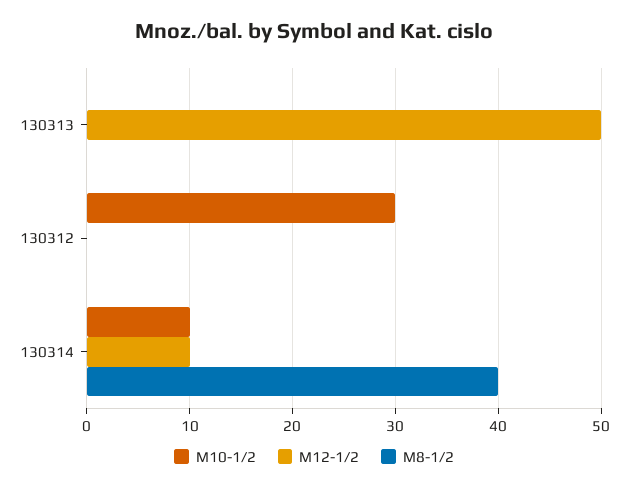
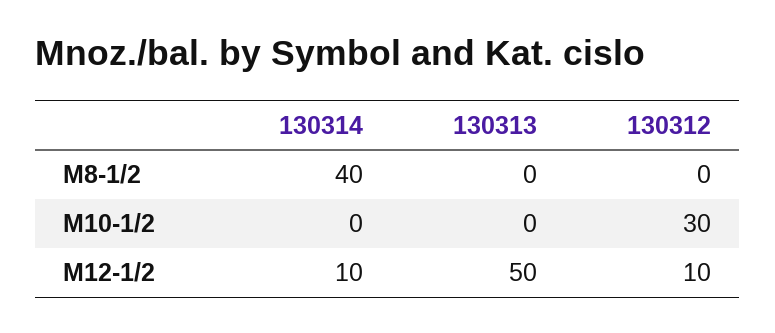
  {
    "M10-1/2": {
      "130313": 0,
      "130312": 30,
-     "130314": 10
+     "130314": 0
    },
    "M12-1/2": {
      "130313": 50,
-     "130312": 0,
+     "130312": 10,
      "130314": 10
    },
    "M8-1/2": {
      "130313": 0,
      "130312": 0,
      "130314": 40
    }
  }

